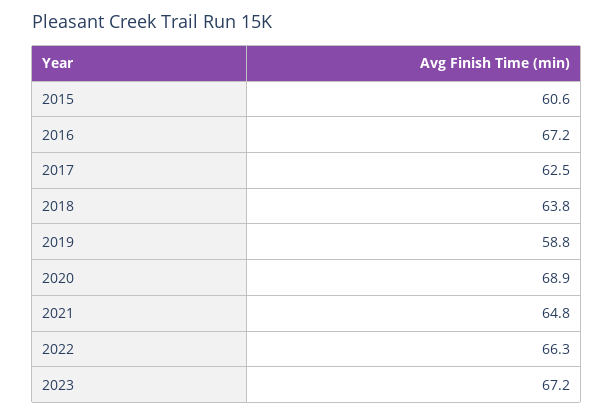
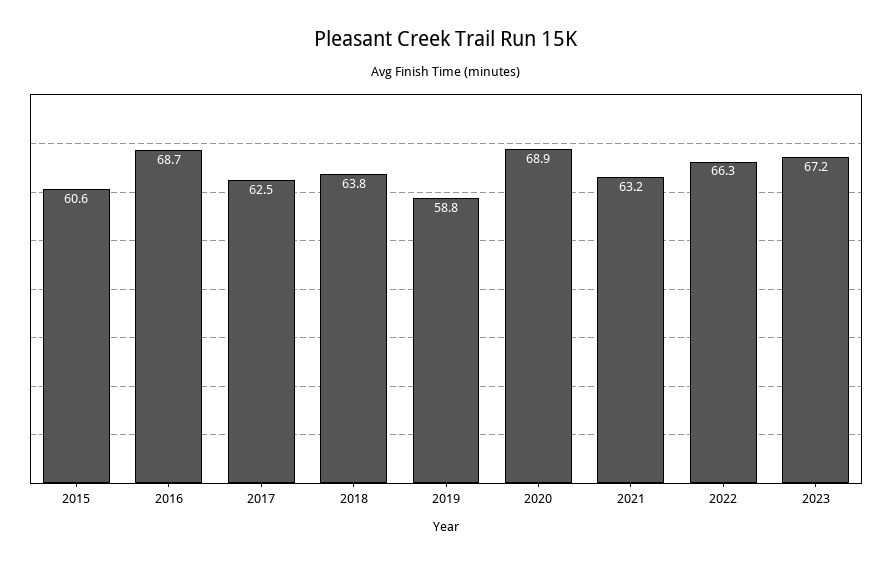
  {
    "2015": 60.6,
-   "2016": 67.2,
+   "2016": 68.7,
    "2017": 62.5,
    "2018": 63.8,
    "2019": 58.8,
    "2020": 68.9,
-   "2021": 64.8,
+   "2021": 63.2,
    "2022": 66.3,
    "2023": 67.2
  }

